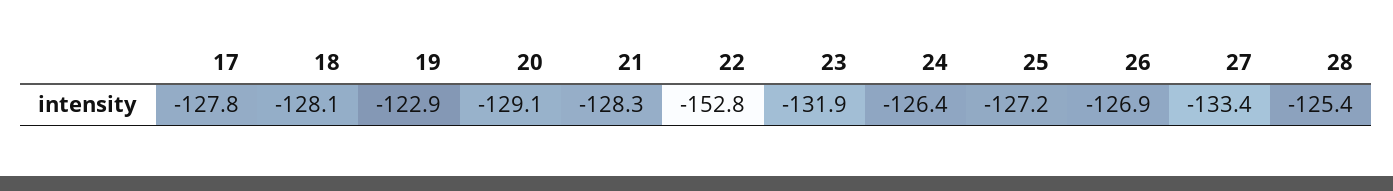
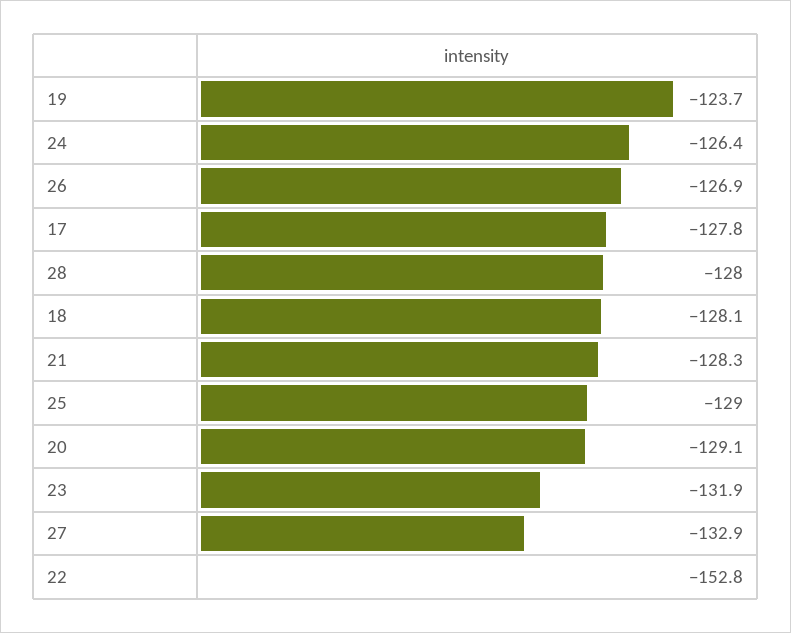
  {
    "17": -127.8,
    "18": -128.1,
-   "19": -122.9,
+   "19": -123.7,
    "20": -129.1,
    "21": -128.3,
    "22": -152.8,
    "23": -131.9,
    "24": -126.4,
-   "25": -127.2,
+   "25": -129,
    "26": -126.9,
-   "27": -133.4,
+   "27": -132.9,
-   "28": -125.4
+   "28": -128
  }

